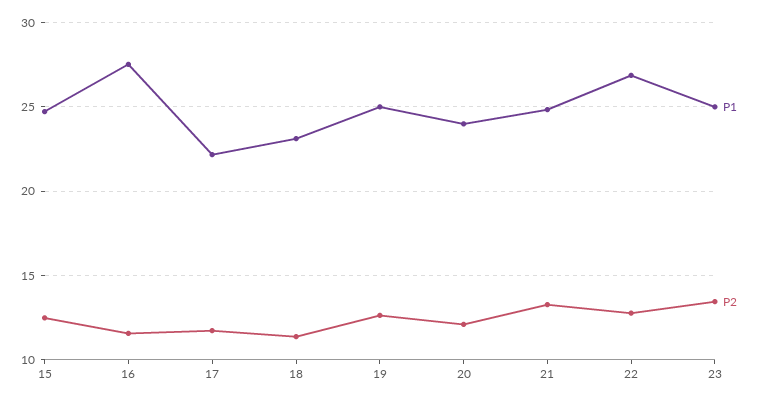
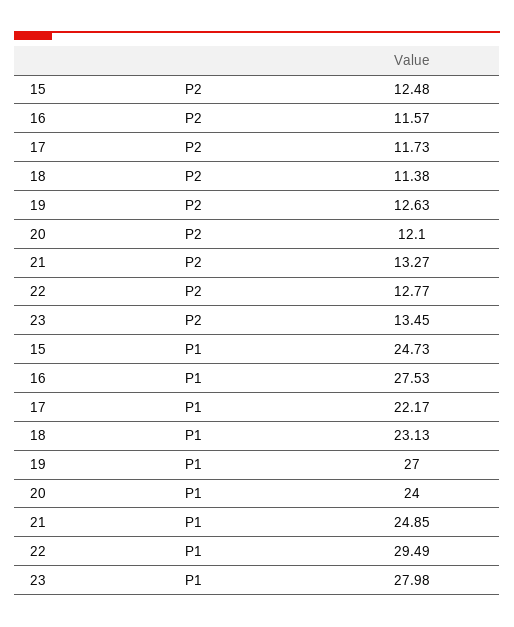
  {
    "P1": {
      "15": 24.73,
      "16": 27.53,
      "17": 22.17,
      "18": 23.13,
-     "19": 25,
+     "19": 27,
      "20": 24,
      "21": 24.85,
-     "22": 27,
+     "22": 29.49,
-     "23": 25
+     "23": 27.98
    },
    "P2": {
      "15": 12.48,
      "16": 11.57,
      "17": 11.73,
      "18": 11.38,
      "19": 12.63,
      "20": 12.1,
      "21": 13.27,
      "22": 12.77,
      "23": 13.45
    }
  }

